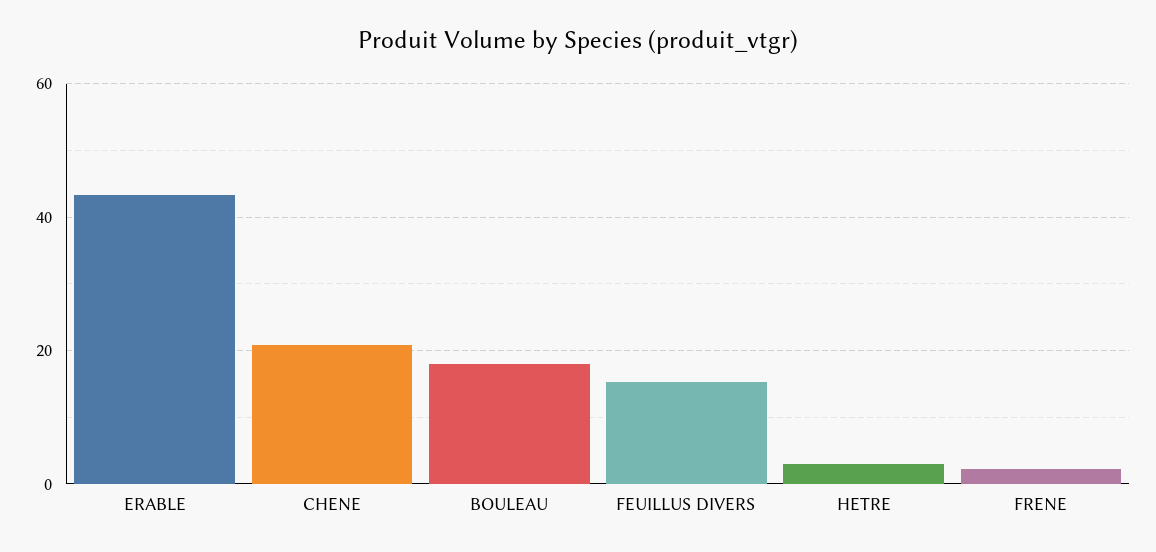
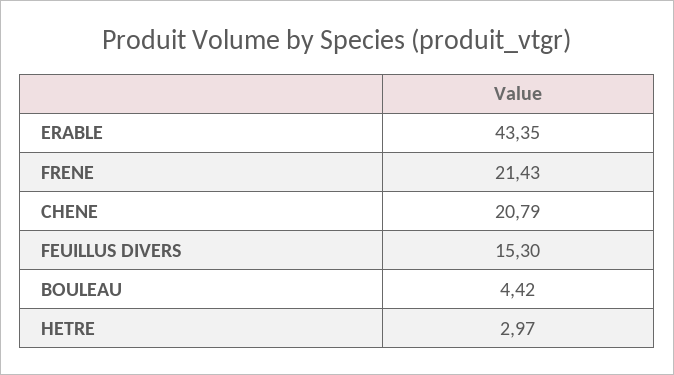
  {
    "ERABLE": 43.35,
    "CHENE": 20.79,
-   "BOULEAU": 18,
+   "BOULEAU": 4.42,
    "FEUILLUS DIVERS": 15.3,
    "HETRE": 2.97,
-   "FRENE": 2
+   "FRENE": 21.43
  }

